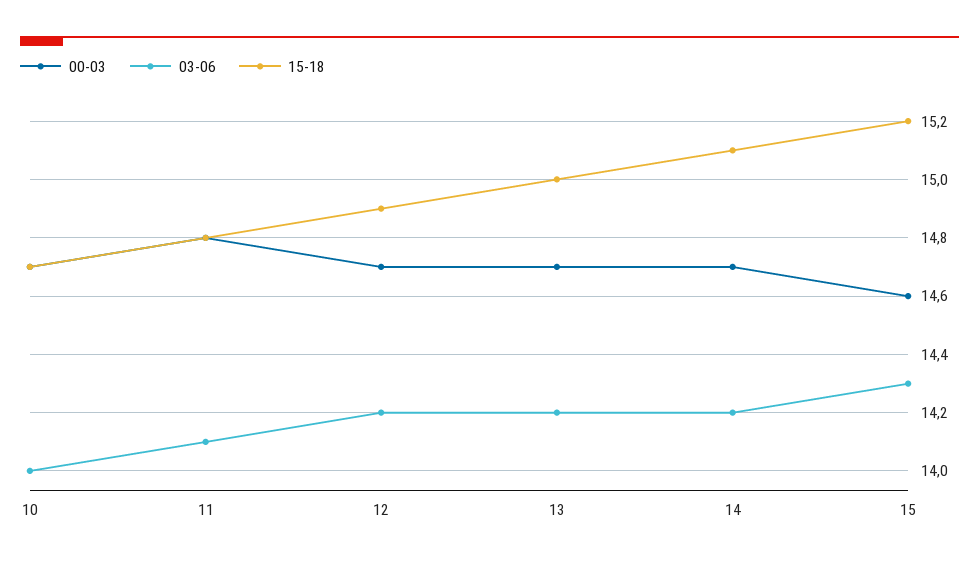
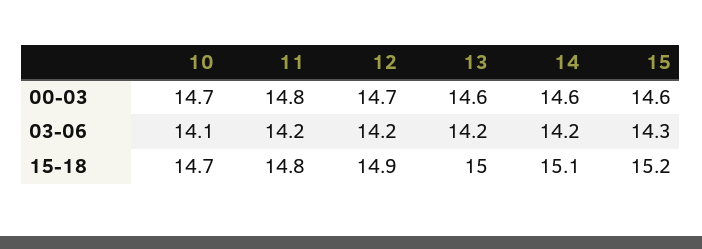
  {
    "00-03": {
      "10": 14.7,
      "11": 14.8,
      "12": 14.7,
-     "13": 14.7,
+     "13": 14.6,
-     "14": 14.7,
+     "14": 14.6,
      "15": 14.6
    },
    "03-06": {
-     "10": 14,
+     "10": 14.1,
-     "11": 14.1,
+     "11": 14.2,
      "12": 14.2,
      "13": 14.2,
      "14": 14.2,
      "15": 14.3
    },
    "15-18": {
      "10": 14.7,
      "11": 14.8,
      "12": 14.9,
      "13": 15,
      "14": 15.1,
      "15": 15.2
    }
  }

